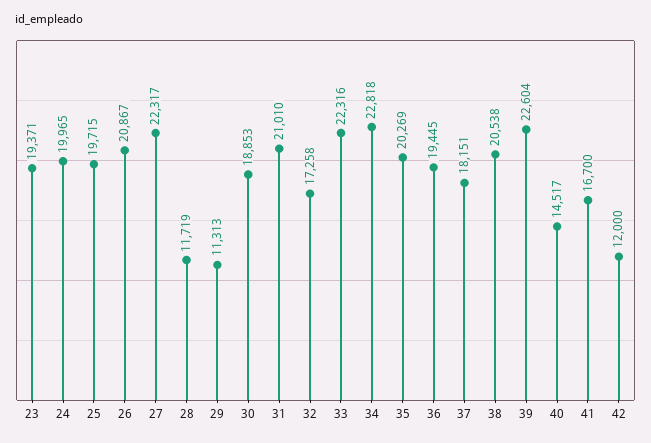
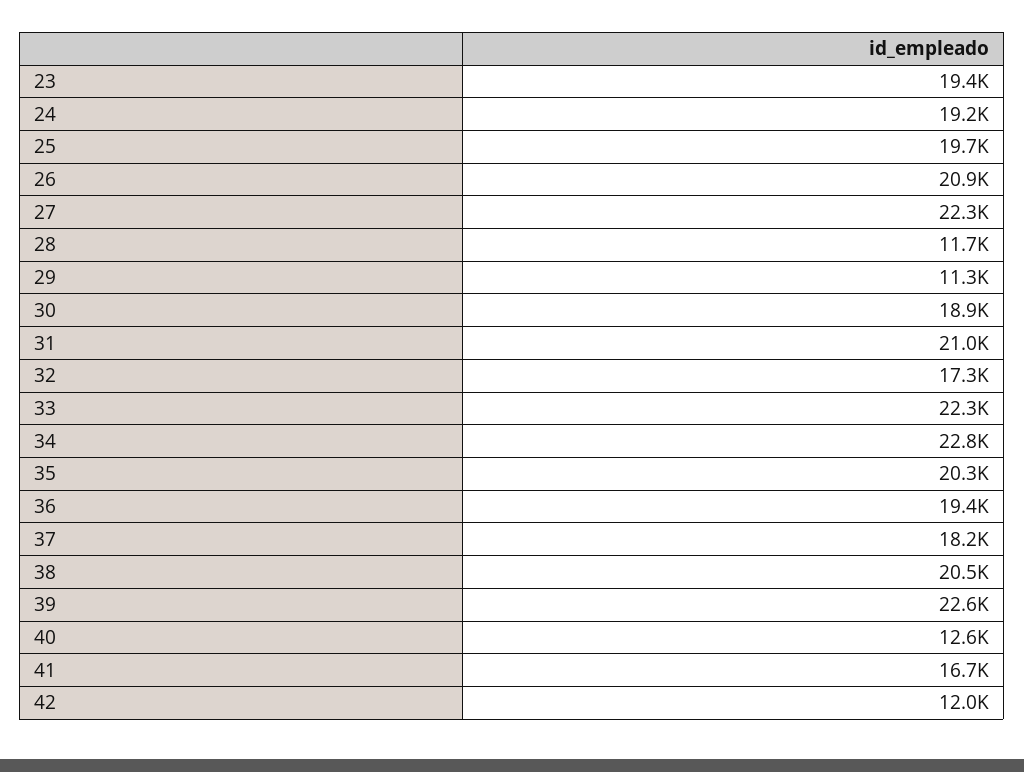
  {
    "23": 19371,
-   "24": 19965,
+   "24": 19200,
    "25": 19715,
    "26": 20867,
    "27": 22317,
    "28": 11719,
    "29": 11313,
    "30": 18853,
    "31": 21010,
    "32": 17258,
    "33": 22316,
    "34": 22818,
    "35": 20269,
    "36": 19445,
    "37": 18151,
    "38": 20538,
    "39": 22604,
-   "40": 14517,
+   "40": 12600,
    "41": 16700,
    "42": 12000
  }

